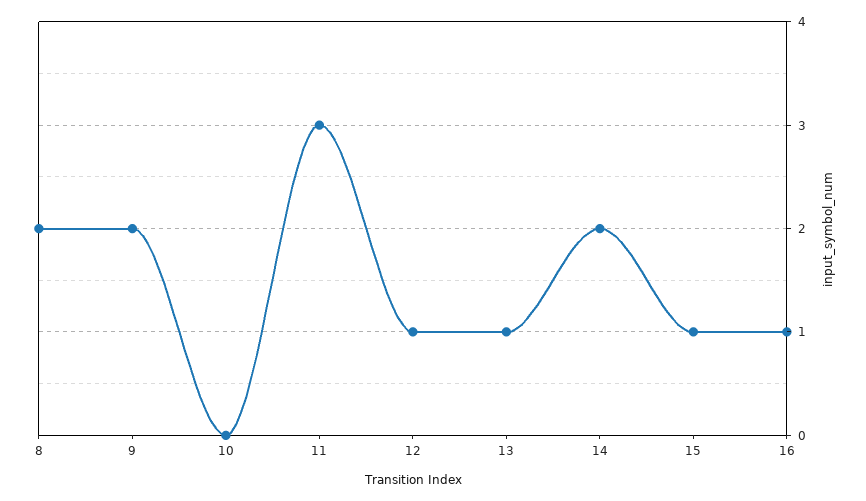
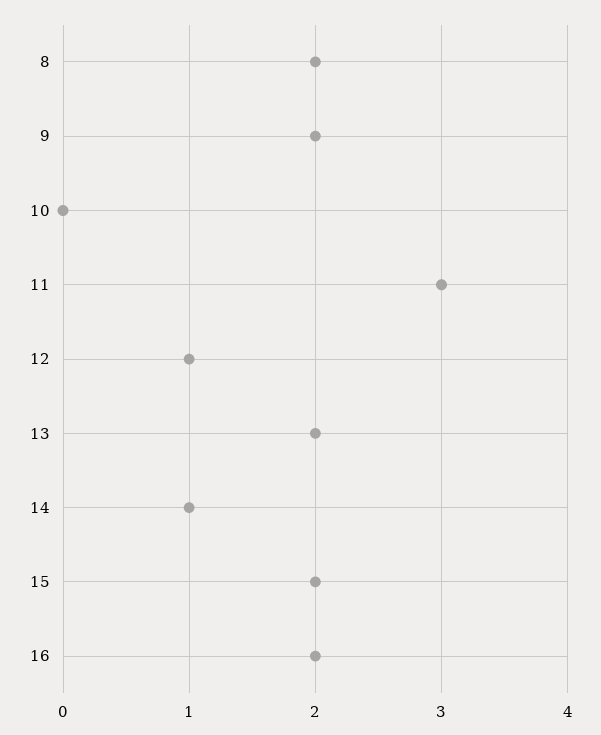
  {
    "8": 2,
    "9": 2,
    "10": 0,
    "11": 3,
    "12": 1,
-   "13": 1,
+   "13": 2,
-   "14": 2,
+   "14": 1,
-   "15": 1,
+   "15": 2,
-   "16": 1
+   "16": 2
  }

